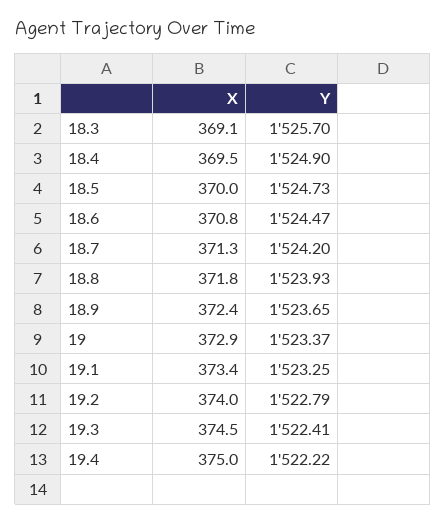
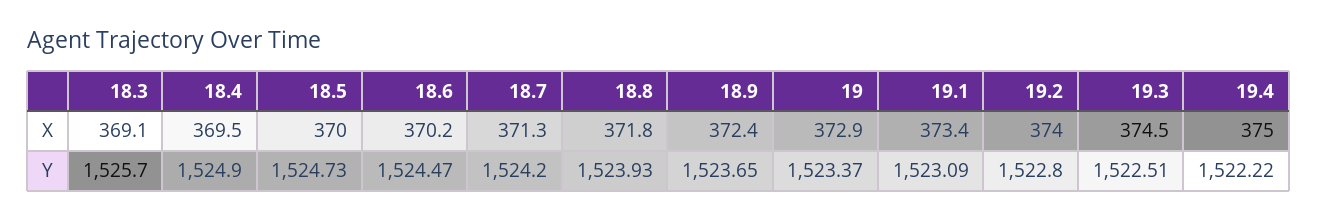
  {
    "X": {
      "18.3": 369.1,
      "18.4": 369.5,
      "18.5": 370,
-     "18.6": 370.8,
+     "18.6": 370.2,
      "18.7": 371.3,
      "18.8": 371.8,
      "18.9": 372.4,
      "19": 372.9,
      "19.1": 373.4,
      "19.2": 374,
      "19.3": 374.5,
      "19.4": 375
    },
    "Y": {
      "18.3": 1525.7,
      "18.4": 1524.9,
      "18.5": 1524.73,
      "18.6": 1524.47,
      "18.7": 1524.2,
      "18.8": 1523.93,
      "18.9": 1523.65,
      "19": 1523.37,
-     "19.1": 1523.25,
+     "19.1": 1523.09,
-     "19.2": 1522.79,
+     "19.2": 1522.8,
-     "19.3": 1522.41,
+     "19.3": 1522.51,
      "19.4": 1522.22
    }
  }

